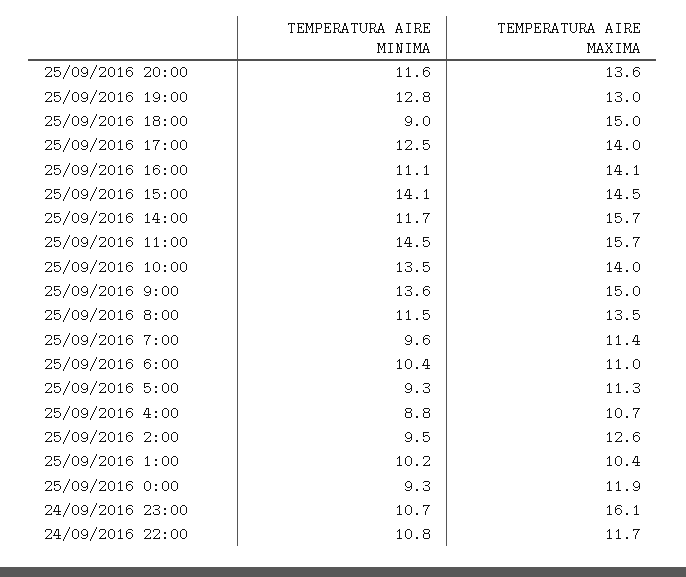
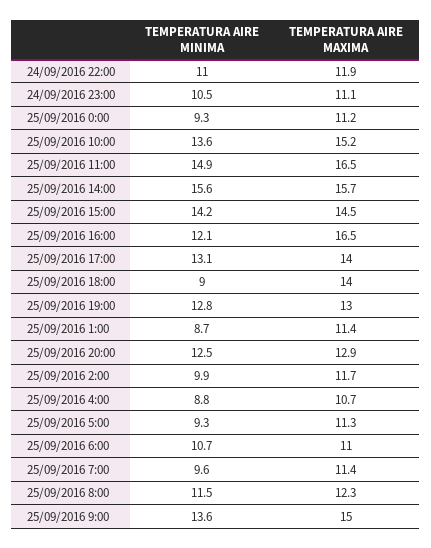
  {
    "TEMPERATURA AIRE MINIMA": {
-     "25/09/2016 20:00": 11.6,
+     "25/09/2016 20:00": 12.5,
      "25/09/2016 19:00": 12.8,
      "25/09/2016 18:00": 9,
-     "25/09/2016 17:00": 12.5,
+     "25/09/2016 17:00": 13.1,
-     "25/09/2016 16:00": 11.1,
+     "25/09/2016 16:00": 12.1,
-     "25/09/2016 15:00": 14.1,
+     "25/09/2016 15:00": 14.2,
-     "25/09/2016 14:00": 11.7,
+     "25/09/2016 14:00": 15.6,
-     "25/09/2016 11:00": 14.5,
+     "25/09/2016 11:00": 14.9,
-     "25/09/2016 10:00": 13.5,
+     "25/09/2016 10:00": 13.6,
      "25/09/2016 9:00": 13.6,
      "25/09/2016 8:00": 11.5,
      "25/09/2016 7:00": 9.6,
-     "25/09/2016 6:00": 10.4,
+     "25/09/2016 6:00": 10.7,
      "25/09/2016 5:00": 9.3,
      "25/09/2016 4:00": 8.8,
-     "25/09/2016 2:00": 9.5,
+     "25/09/2016 2:00": 9.9,
-     "25/09/2016 1:00": 10.2,
+     "25/09/2016 1:00": 8.7,
      "25/09/2016 0:00": 9.3,
-     "24/09/2016 23:00": 10.7,
+     "24/09/2016 23:00": 10.5,
-     "24/09/2016 22:00": 10.8
+     "24/09/2016 22:00": 11
    },
    "TEMPERATURA AIRE MAXIMA": {
-     "25/09/2016 20:00": 13.6,
+     "25/09/2016 20:00": 12.9,
      "25/09/2016 19:00": 13,
-     "25/09/2016 18:00": 15,
+     "25/09/2016 18:00": 14,
      "25/09/2016 17:00": 14,
-     "25/09/2016 16:00": 14.1,
+     "25/09/2016 16:00": 16.5,
      "25/09/2016 15:00": 14.5,
      "25/09/2016 14:00": 15.7,
-     "25/09/2016 11:00": 15.7,
+     "25/09/2016 11:00": 16.5,
-     "25/09/2016 10:00": 14,
+     "25/09/2016 10:00": 15.2,
      "25/09/2016 9:00": 15,
-     "25/09/2016 8:00": 13.5,
+     "25/09/2016 8:00": 12.3,
      "25/09/2016 7:00": 11.4,
      "25/09/2016 6:00": 11,
      "25/09/2016 5:00": 11.3,
      "25/09/2016 4:00": 10.7,
-     "25/09/2016 2:00": 12.6,
+     "25/09/2016 2:00": 11.7,
-     "25/09/2016 1:00": 10.4,
+     "25/09/2016 1:00": 11.4,
-     "25/09/2016 0:00": 11.9,
+     "25/09/2016 0:00": 11.2,
-     "24/09/2016 23:00": 16.1,
+     "24/09/2016 23:00": 11.1,
-     "24/09/2016 22:00": 11.7
+     "24/09/2016 22:00": 11.9
    }
  }

